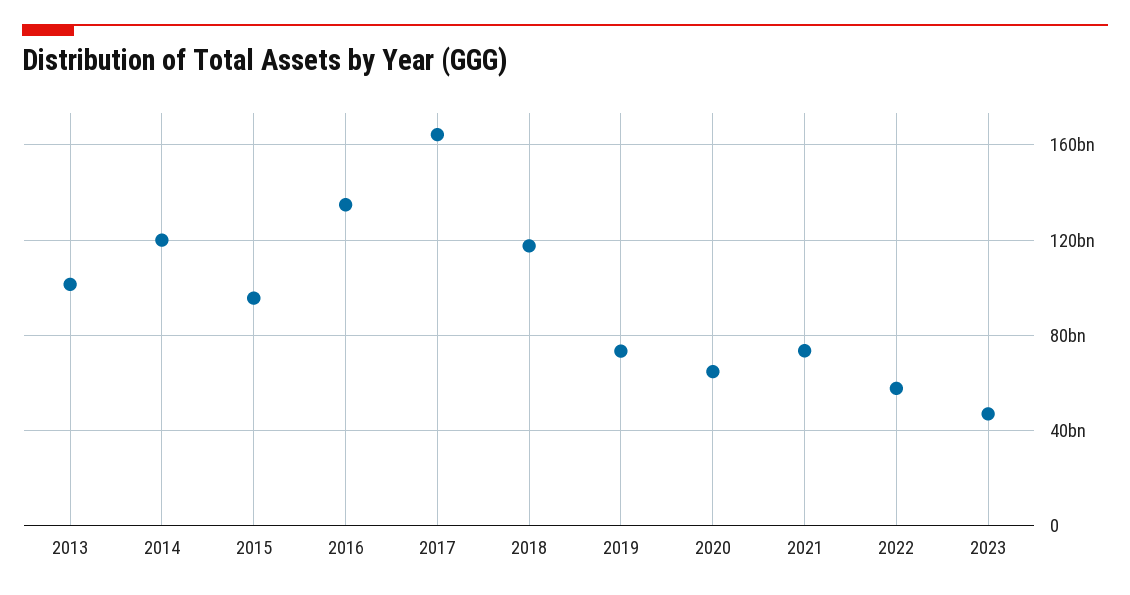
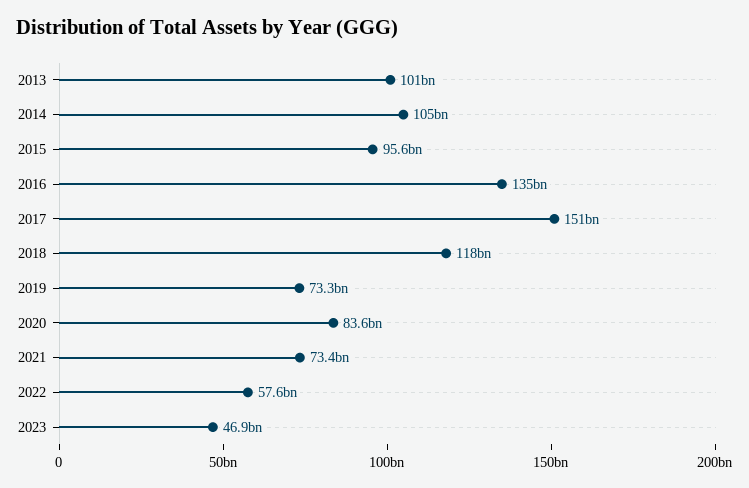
  {
    "2013": 101000000000,
-   "2014": 120000000000,
+   "2014": 105000000000,
    "2015": 95600000000,
    "2016": 135000000000,
-   "2017": 165000000000,
+   "2017": 151000000000,
    "2018": 118000000000,
    "2019": 73300000000,
-   "2020": 65000000000,
+   "2020": 83600000000,
    "2021": 73400000000,
    "2022": 57600000000,
    "2023": 46900000000
  }

